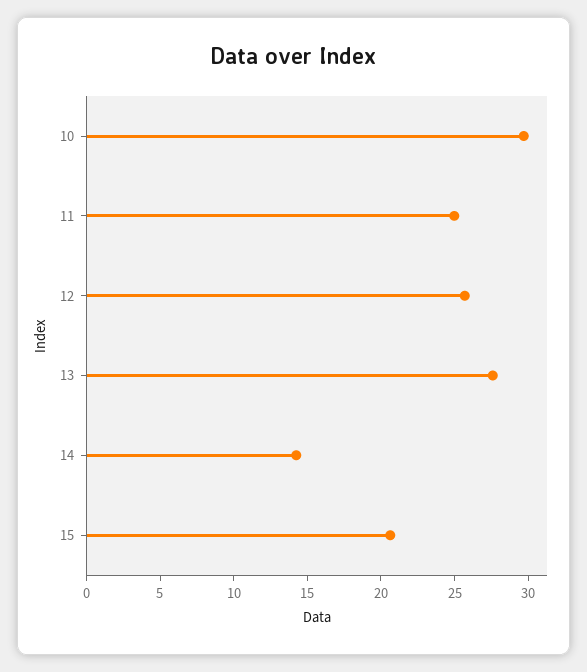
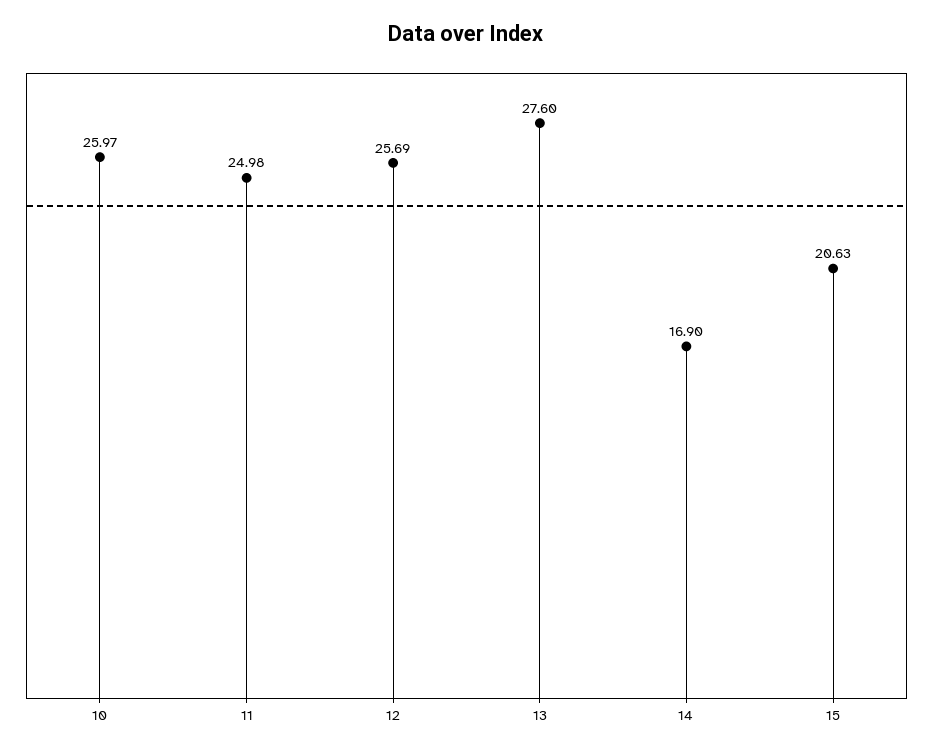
  {
-   "10": 30,
+   "10": 25.97,
    "11": 24.98,
    "12": 25.69,
    "13": 27.6,
-   "14": 14,
+   "14": 16.9,
    "15": 20.63
  }

